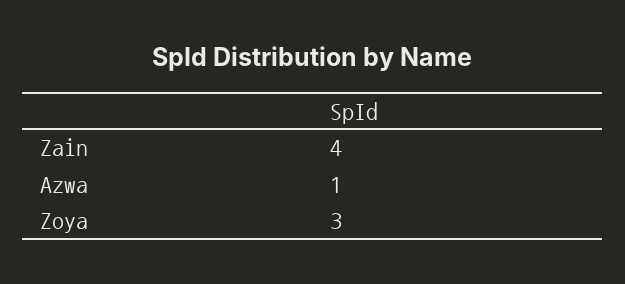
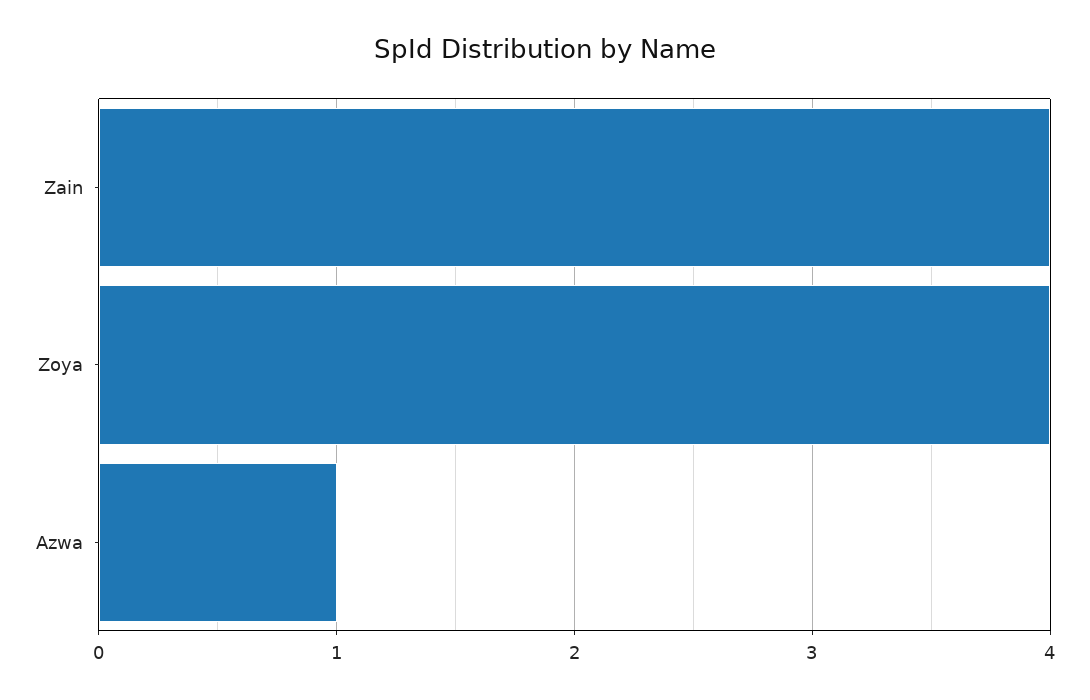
  {
    "Zain": 4,
    "Azwa": 1,
-   "Zoya": 3
+   "Zoya": 4
  }

